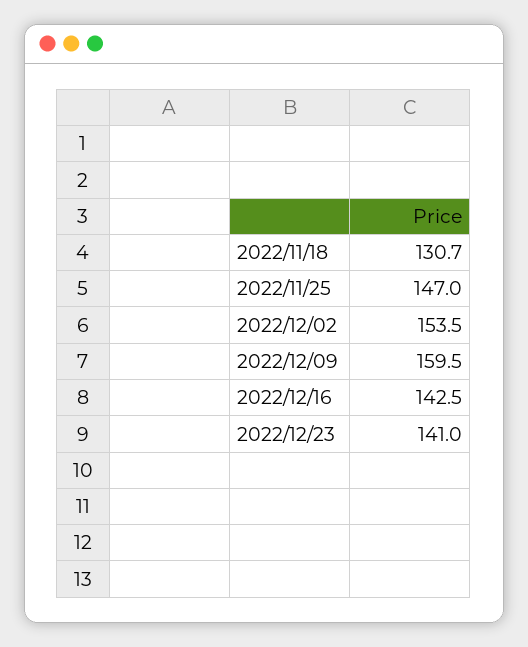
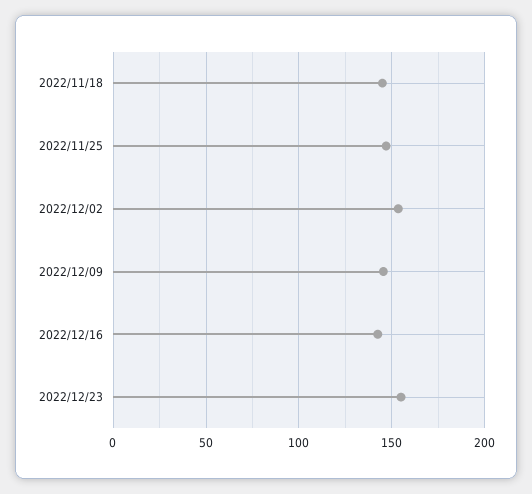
  {
-   "2022/11/18": 130.7,
+   "2022/11/18": 145,
    "2022/11/25": 147,
    "2022/12/02": 153.5,
-   "2022/12/09": 159.5,
+   "2022/12/09": 145,
    "2022/12/16": 142.5,
-   "2022/12/23": 141
+   "2022/12/23": 155
  }

